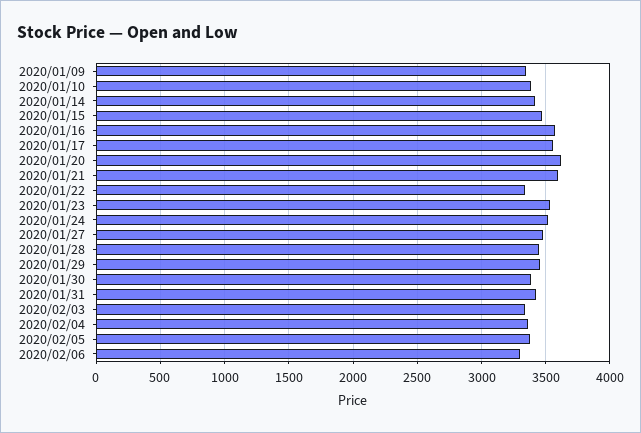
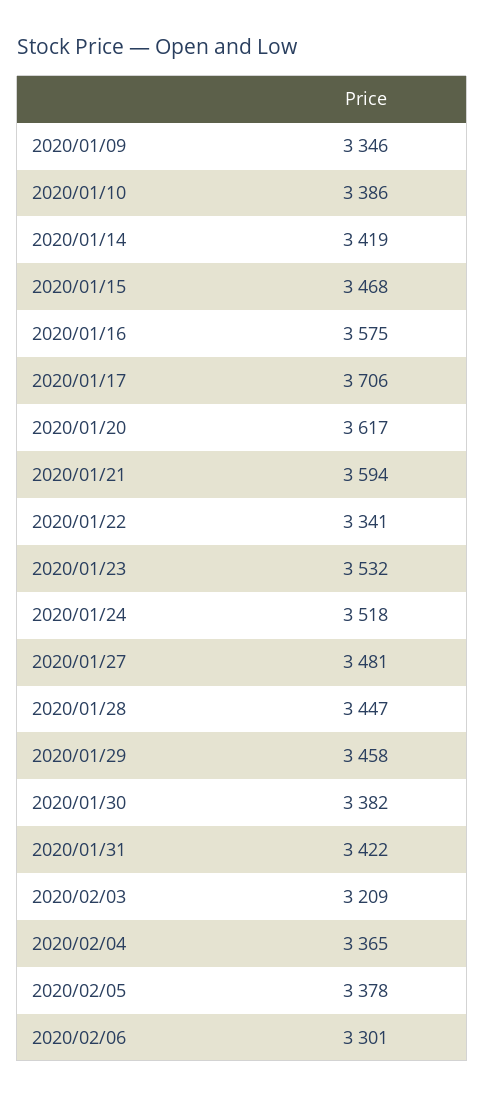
  {
    "2020/01/09": 3346,
    "2020/01/10": 3386,
    "2020/01/14": 3419,
    "2020/01/15": 3468,
    "2020/01/16": 3575,
-   "2020/01/17": 3550,
+   "2020/01/17": 3706,
    "2020/01/20": 3617,
    "2020/01/21": 3594,
    "2020/01/22": 3341,
    "2020/01/23": 3532,
    "2020/01/24": 3518,
    "2020/01/27": 3481,
    "2020/01/28": 3447,
    "2020/01/29": 3458,
    "2020/01/30": 3382,
    "2020/01/31": 3422,
-   "2020/02/03": 3350,
+   "2020/02/03": 3209,
    "2020/02/04": 3365,
    "2020/02/05": 3378,
    "2020/02/06": 3301
  }

